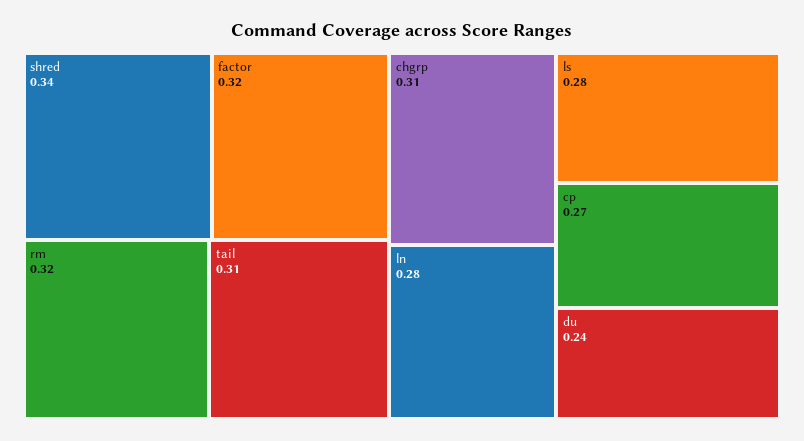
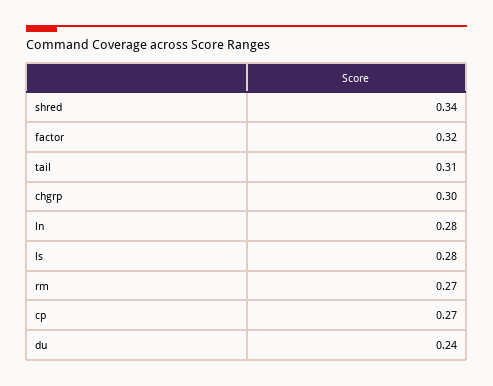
  {
    "shred": 0.34,
    "factor": 0.32,
-   "rm": 0.32,
+   "rm": 0.27,
    "tail": 0.31,
-   "chgrp": 0.31,
+   "chgrp": 0.3,
    "ln": 0.28,
    "ls": 0.28,
    "cp": 0.27,
    "du": 0.24
  }

